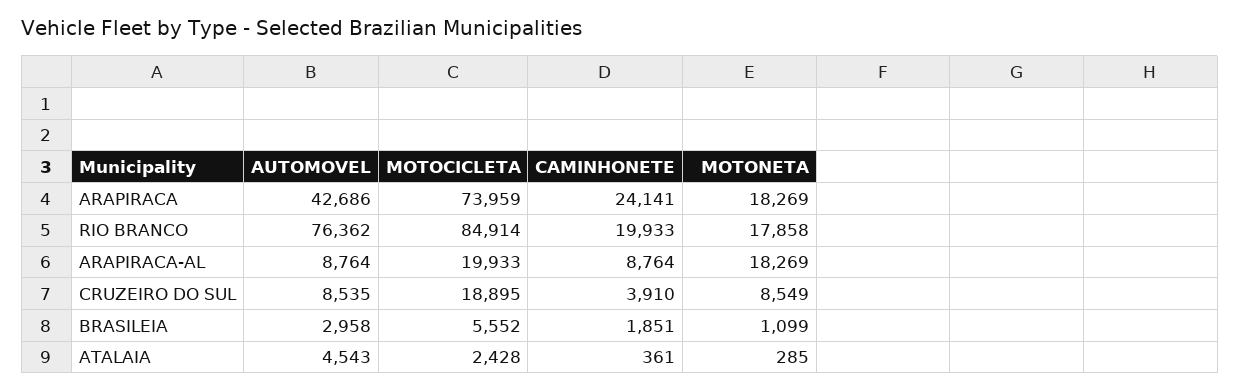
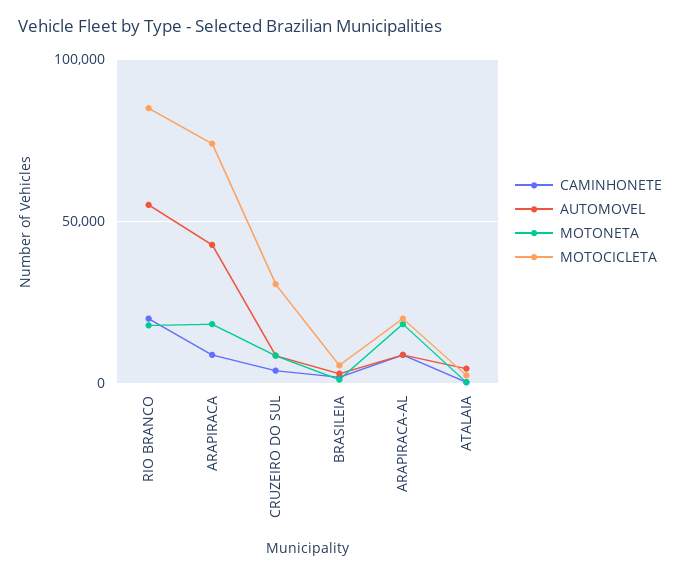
  {
    "AUTOMOVEL": {
      "ARAPIRACA": 42686,
-     "RIO BRANCO": 76362,
+     "RIO BRANCO": 55000,
      "ARAPIRACA-AL": 8764,
      "CRUZEIRO DO SUL": 8535,
      "BRASILEIA": 2958,
      "ATALAIA": 4543
    },
    "MOTOCICLETA": {
      "ARAPIRACA": 73959,
      "RIO BRANCO": 84914,
      "ARAPIRACA-AL": 19933,
-     "CRUZEIRO DO SUL": 18895,
+     "CRUZEIRO DO SUL": 30000,
      "BRASILEIA": 5552,
      "ATALAIA": 2428
    },
    "CAMINHONETE": {
-     "ARAPIRACA": 24141,
+     "ARAPIRACA": 10000,
      "RIO BRANCO": 19933,
      "ARAPIRACA-AL": 8764,
      "CRUZEIRO DO SUL": 3910,
      "BRASILEIA": 1851,
      "ATALAIA": 361
    },
    "MOTONETA": {
      "ARAPIRACA": 18269,
      "RIO BRANCO": 17858,
      "ARAPIRACA-AL": 18269,
      "CRUZEIRO DO SUL": 8549,
      "BRASILEIA": 1099,
      "ATALAIA": 285
    }
  }

